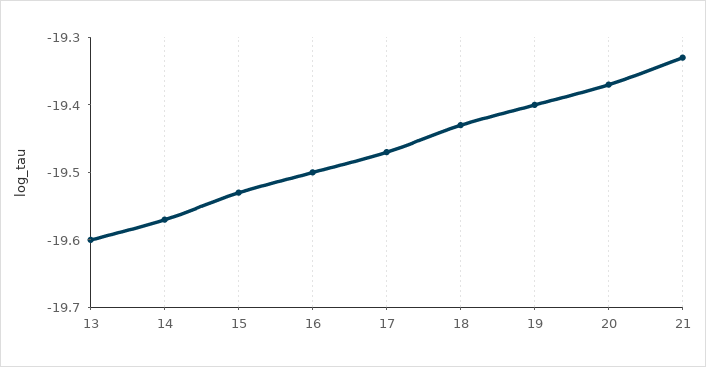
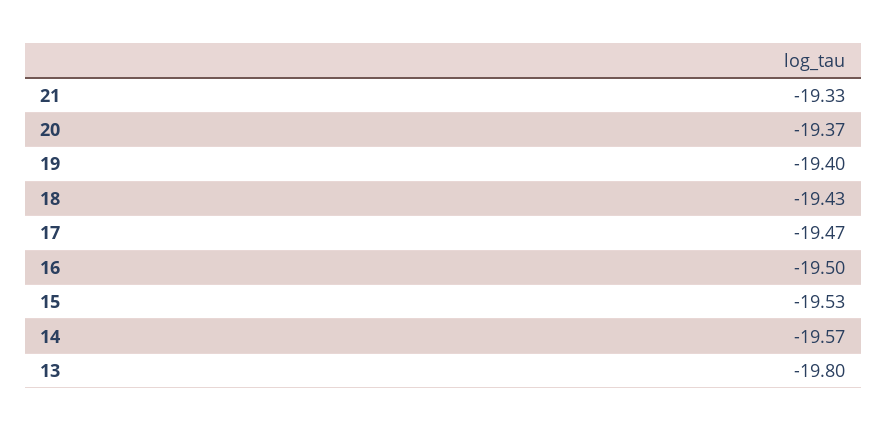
  {
-   "13": -19.6,
+   "13": -19.8,
    "14": -19.57,
    "15": -19.53,
    "16": -19.5,
    "17": -19.47,
    "18": -19.43,
    "19": -19.4,
    "20": -19.37,
    "21": -19.33
  }

